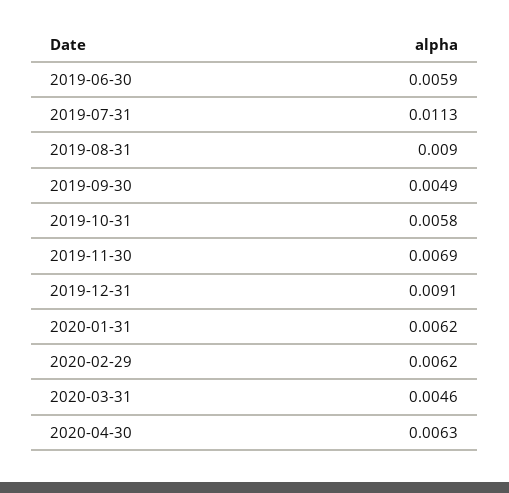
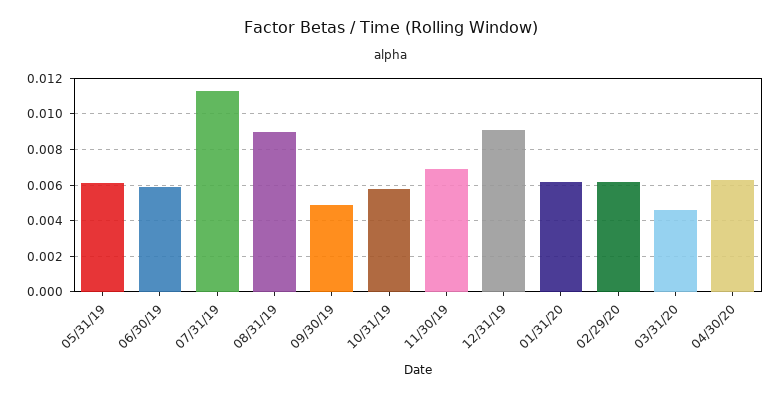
  {
    "2019-06-30": 0.0059,
    "2019-07-31": 0.0113,
    "2019-08-31": 0.009,
    "2019-09-30": 0.0049,
    "2019-10-31": 0.0058,
    "2019-11-30": 0.0069,
    "2019-12-31": 0.0091,
    "2020-01-31": 0.0062,
    "2020-02-29": 0.0062,
    "2020-03-31": 0.0046,
-   "2020-04-30": 0.0063
+   "2020-04-30": 0.0063,
+   "05/31/19": 0.006
  }

